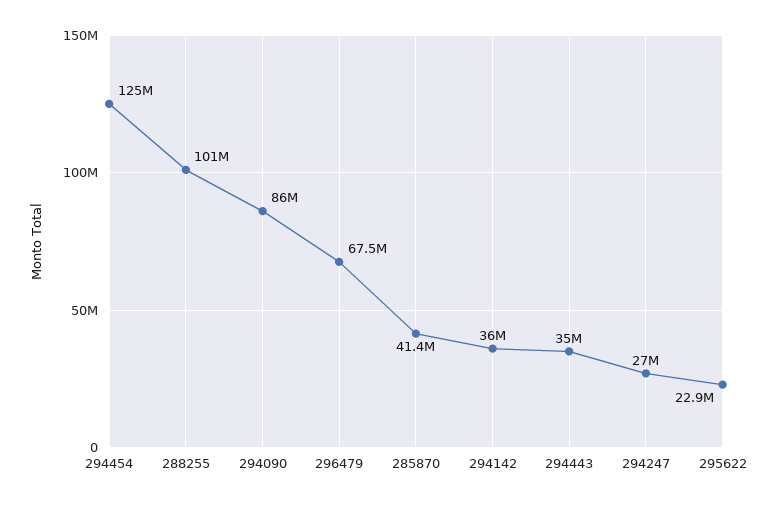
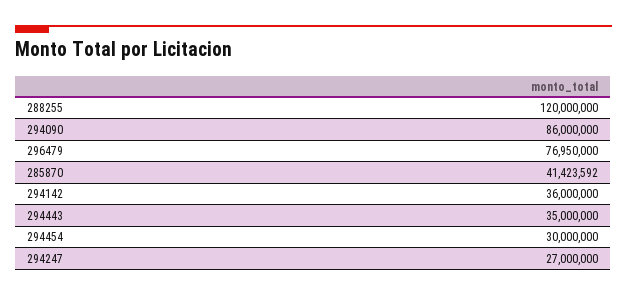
  {
-   "294454": 125000000,
+   "294454": 30000000,
-   "288255": 101000000,
+   "288255": 120000000,
    "294090": 86000000,
-   "296479": 67500000,
+   "296479": 76950000,
    "285870": 41423592,
    "294142": 36000000,
    "294443": 35000000,
-   "294247": 27000000,
+   "294247": 27000000
-   "295622": 22900000
  }

